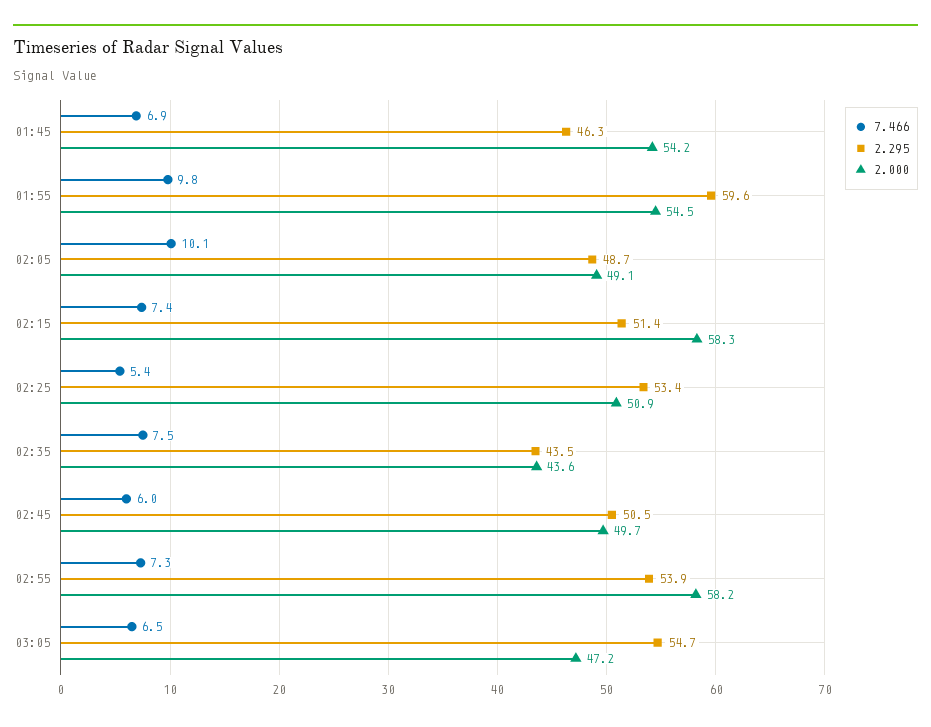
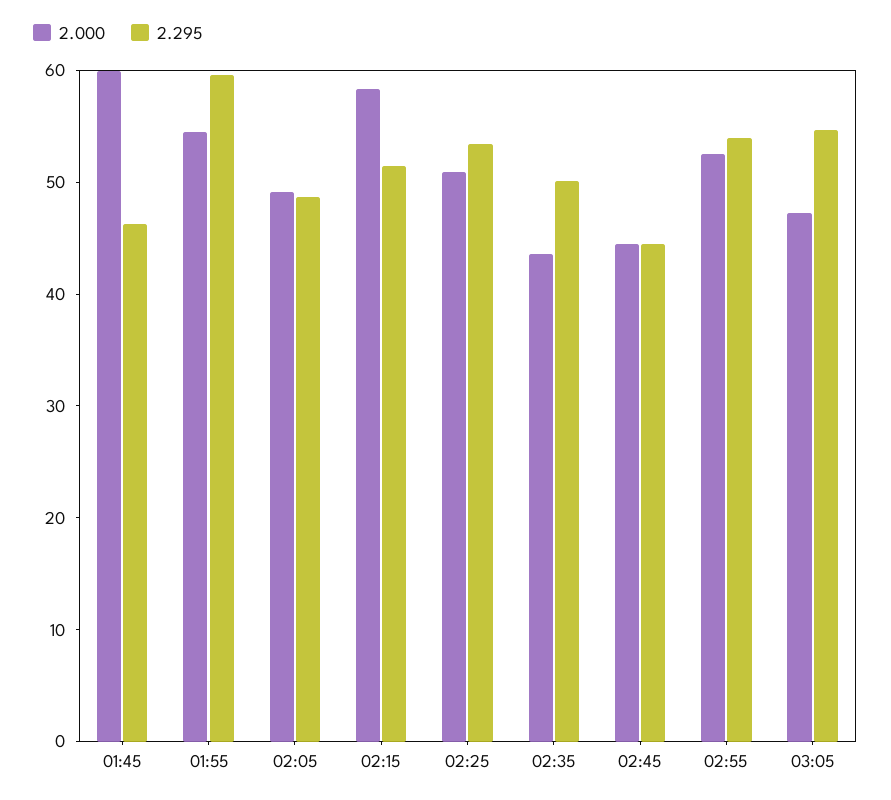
  {
-   "7.466": {
-     "01:45": 6.9,
-     "01:55": 9.8,
-     "02:05": 10.1,
-     "02:15": 7.4,
-     "02:25": 5.4,
-     "02:35": 7.5,
-     "02:45": 6,
-     "02:55": 7.3,
-     "03:05": 6.5
-   },
    "2.295": {
      "01:45": 46.3,
      "01:55": 59.6,
      "02:05": 48.7,
      "02:15": 51.4,
      "02:25": 53.4,
-     "02:35": 43.5,
+     "02:35": 50,
-     "02:45": 50.5,
+     "02:45": 44,
      "02:55": 53.9,
      "03:05": 54.7
    },
    "2.000": {
-     "01:45": 54.2,
+     "01:45": 60,
      "01:55": 54.5,
      "02:05": 49.1,
      "02:15": 58.3,
      "02:25": 50.9,
      "02:35": 43.6,
-     "02:45": 49.7,
+     "02:45": 44,
-     "02:55": 58.2,
+     "02:55": 52,
      "03:05": 47.2
    }
  }

